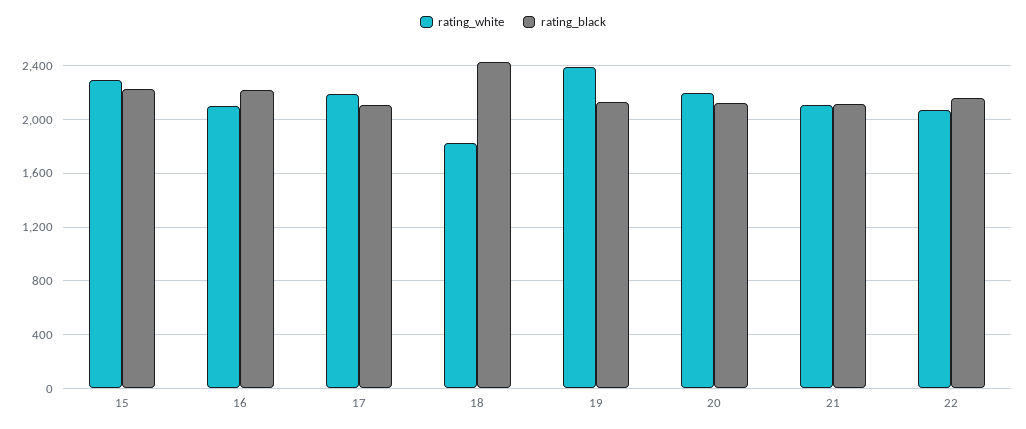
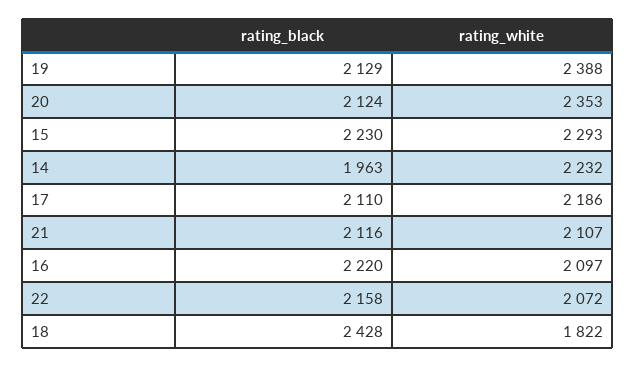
  {
    "rating_white": {
      "15": 2293,
      "16": 2097,
      "17": 2186,
      "18": 1822,
      "19": 2388,
-     "20": 2200,
+     "20": 2353,
      "21": 2107,
-     "22": 2072
+     "22": 2072,
+     "14": 2232
    },
    "rating_black": {
      "15": 2230,
      "16": 2220,
      "17": 2110,
      "18": 2428,
      "19": 2129,
      "20": 2124,
      "21": 2116,
-     "22": 2158
+     "22": 2158,
+     "14": 1963
    }
  }

